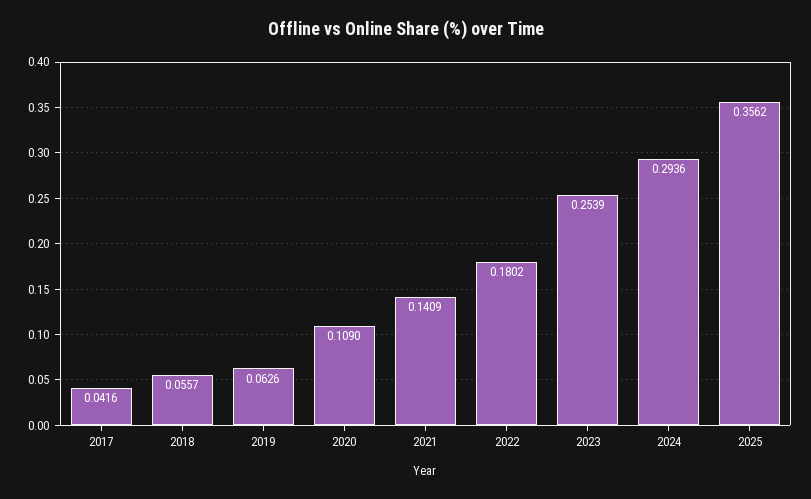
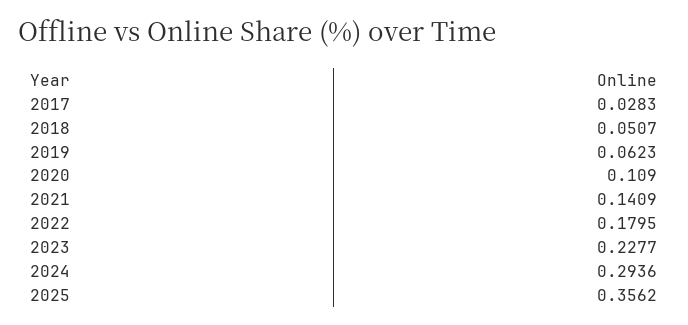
  {
-   "2017": 0.0416,
+   "2017": 0.0283,
-   "2018": 0.0557,
+   "2018": 0.0507,
-   "2019": 0.0626,
+   "2019": 0.0623,
    "2020": 0.109,
    "2021": 0.1409,
-   "2022": 0.1802,
+   "2022": 0.1795,
-   "2023": 0.2539,
+   "2023": 0.2277,
    "2024": 0.2936,
    "2025": 0.3562
  }

